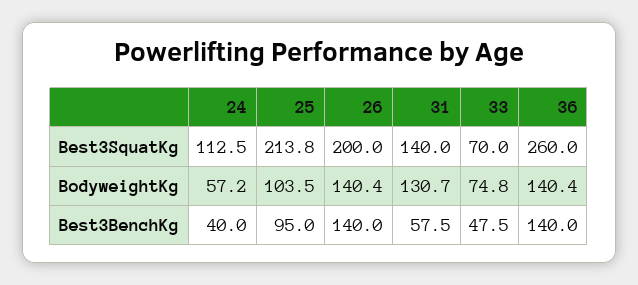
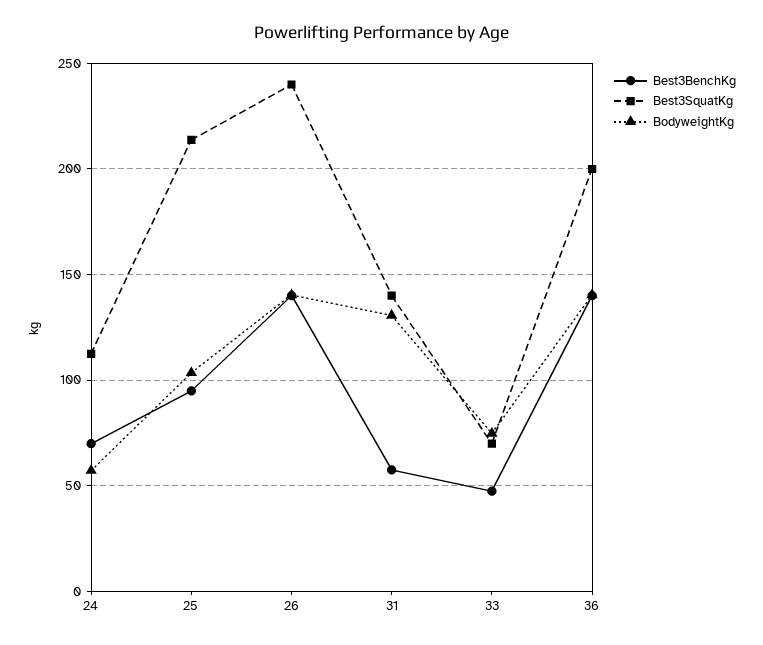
  {
    "Best3SquatKg": {
      "24": 112.5,
      "25": 213.8,
-     "26": 200,
+     "26": 240,
      "31": 140,
      "33": 70,
-     "36": 260
+     "36": 200
    },
    "BodyweightKg": {
      "24": 57.2,
      "25": 103.5,
      "26": 140.4,
      "31": 130.7,
      "33": 74.8,
      "36": 140.4
    },
    "Best3BenchKg": {
-     "24": 40,
+     "24": 70,
      "25": 95,
      "26": 140,
      "31": 57.5,
      "33": 47.5,
      "36": 140
    }
  }

